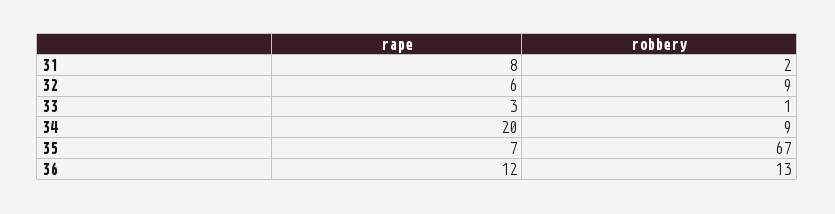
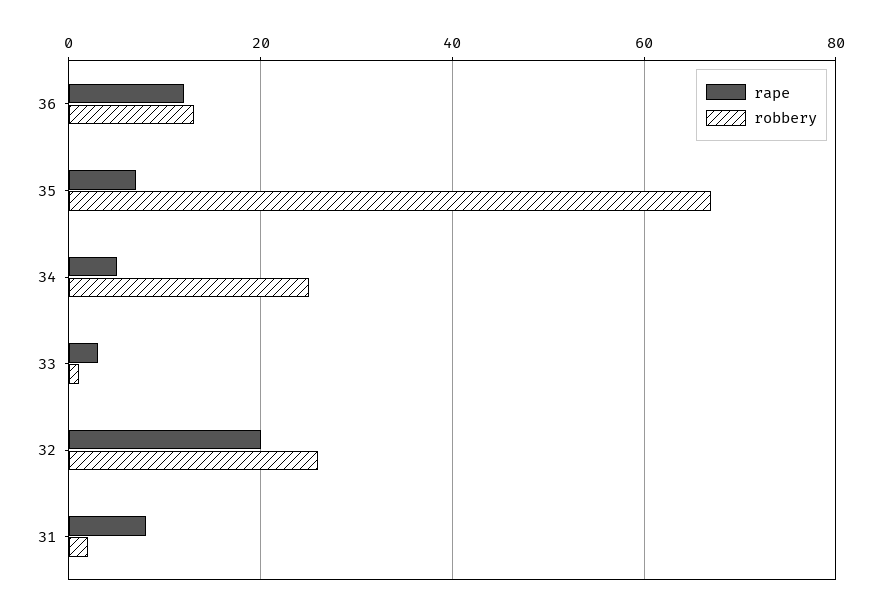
  {
    "rape": {
      "31": 8,
-     "32": 6,
+     "32": 20,
      "33": 3,
-     "34": 20,
+     "34": 5,
      "35": 7,
      "36": 12
    },
    "robbery": {
      "31": 2,
-     "32": 9,
+     "32": 25,
      "33": 1,
-     "34": 9,
+     "34": 25,
      "35": 67,
      "36": 13
    }
  }

